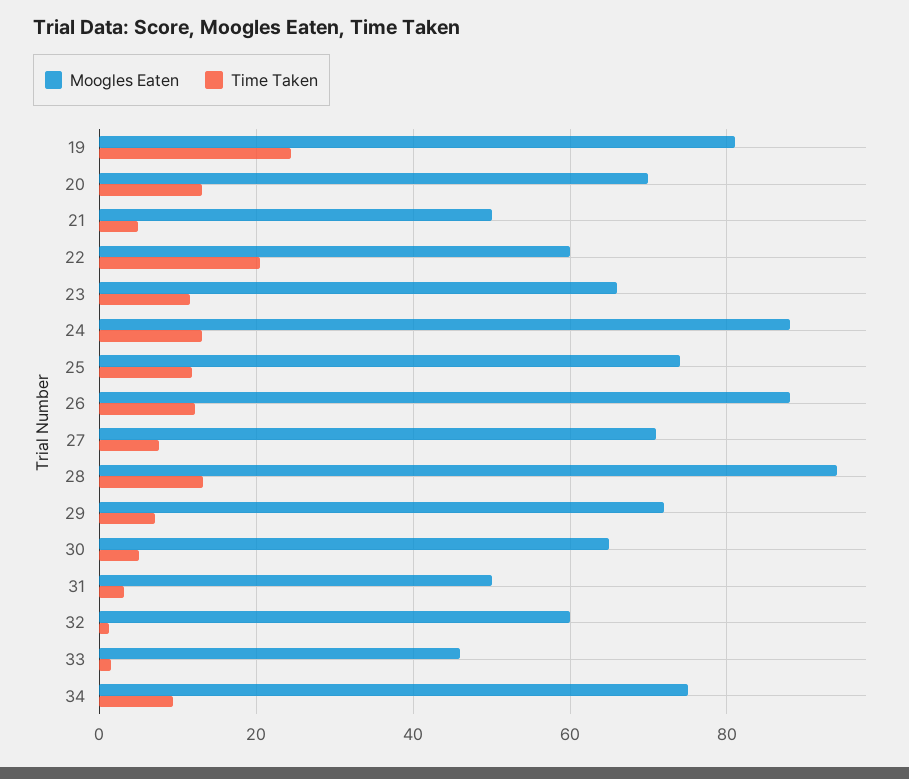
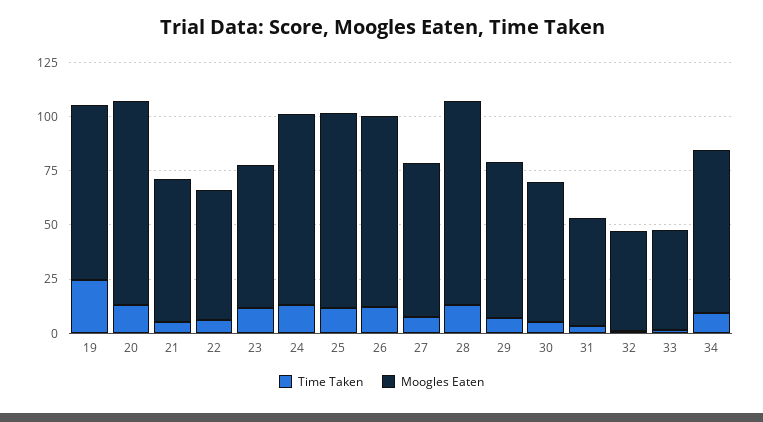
  {
    "Moogles Eaten": {
      "19": 82,
-     "20": 70,
+     "20": 95,
-     "21": 50,
+     "21": 65,
      "22": 60,
      "23": 66,
      "24": 88,
-     "25": 74,
+     "25": 90,
      "26": 88,
      "27": 72,
      "28": 94,
      "29": 72,
      "30": 66,
      "31": 50,
-     "32": 60,
+     "32": 45,
      "33": 46,
      "34": 76
    },
    "Time Taken": {
      "19": 24,
      "20": 14,
      "21": 4,
-     "22": 20,
+     "22": 5,
      "23": 12,
      "24": 14,
      "25": 12,
      "26": 12,
      "27": 8,
      "28": 14,
      "29": 8,
      "30": 6,
      "31": 4,
      "32": 2,
      "33": 2,
      "34": 10
    }
  }

